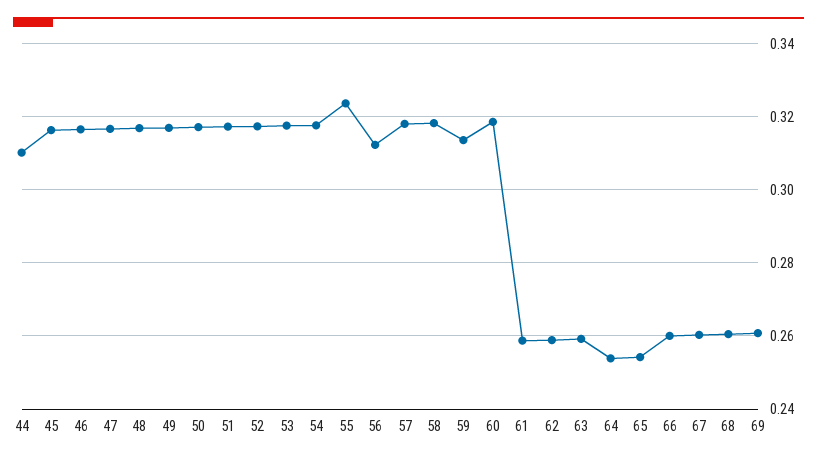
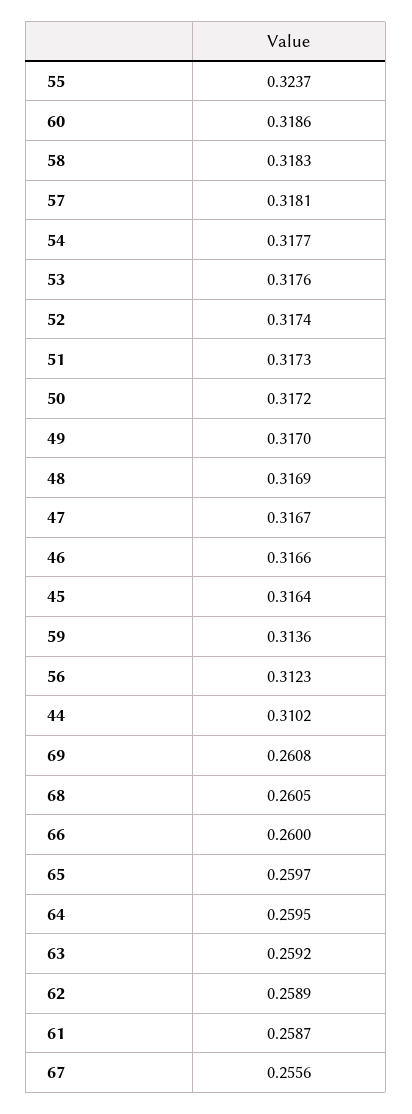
  {
    "44": 0.3102,
    "45": 0.3164,
    "46": 0.3166,
    "47": 0.3167,
    "48": 0.3169,
    "49": 0.317,
    "50": 0.3172,
    "51": 0.3173,
    "52": 0.3174,
    "53": 0.3176,
    "54": 0.3177,
    "55": 0.3237,
    "56": 0.3123,
    "57": 0.3181,
    "58": 0.3183,
    "59": 0.3136,
    "60": 0.3186,
    "61": 0.2587,
    "62": 0.2589,
    "63": 0.2592,
-   "64": 0.254,
+   "64": 0.2595,
-   "65": 0.254,
+   "65": 0.2597,
    "66": 0.26,
-   "67": 0.26,
+   "67": 0.2556,
    "68": 0.2605,
    "69": 0.2608
  }

